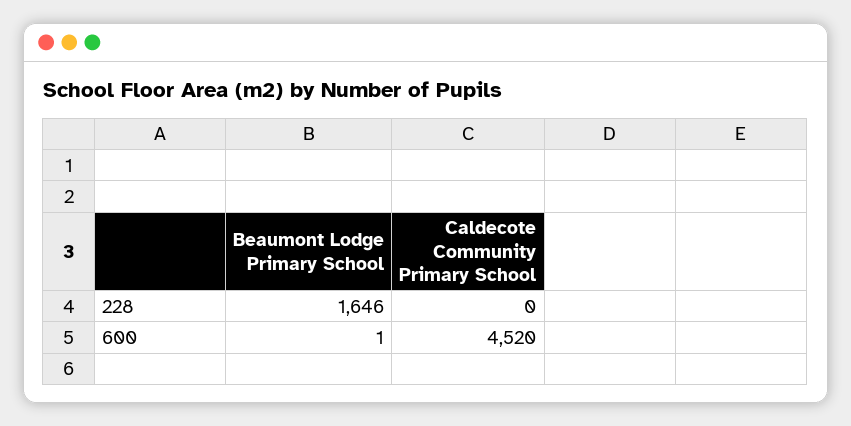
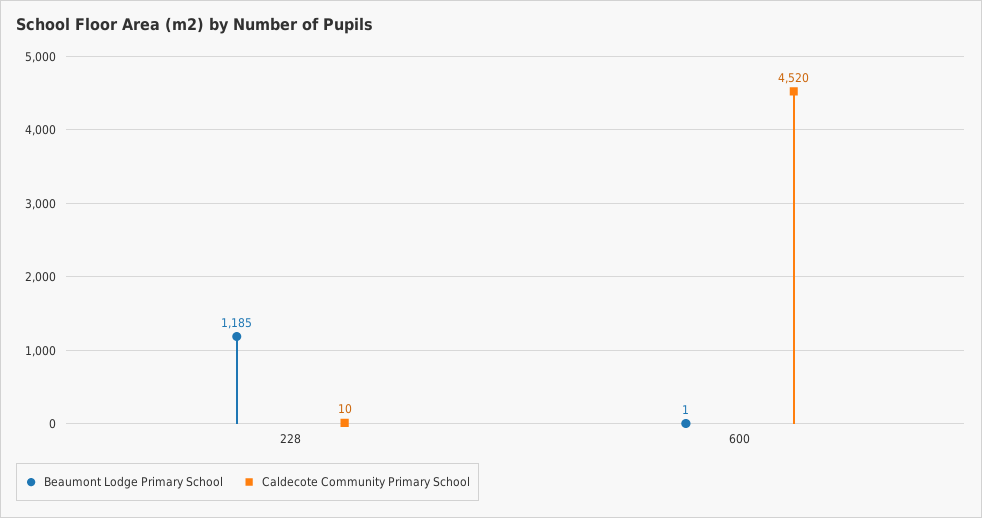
  {
    "Beaumont Lodge Primary School": {
-     "228": 1646,
+     "228": 1185,
      "600": 1
    },
    "Caldecote Community Primary School": {
-     "228": 0,
+     "228": 10,
      "600": 4520
    }
  }

